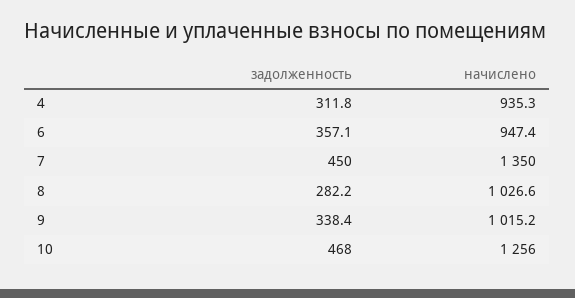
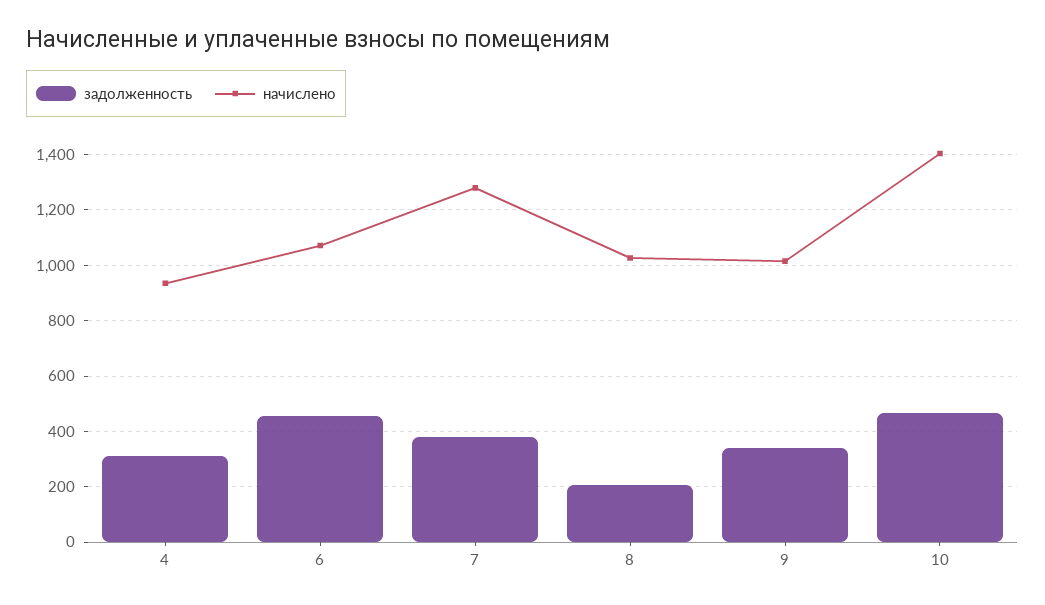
  {
    "задолженность": {
      "4": 311.8,
-     "6": 357.1,
+     "6": 450,
-     "7": 450,
+     "7": 375,
-     "8": 282.2,
+     "8": 200,
      "9": 338.4,
      "10": 468
    },
    "начислено": {
      "4": 935.3,
-     "6": 947.4,
+     "6": 1075,
-     "7": 1350,
+     "7": 1275,
      "8": 1026.6,
      "9": 1015.2,
-     "10": 1256
+     "10": 1400
    }
  }

